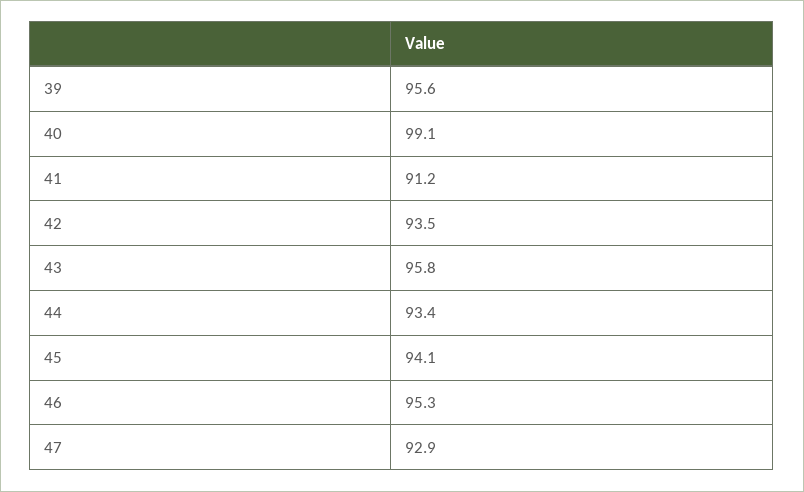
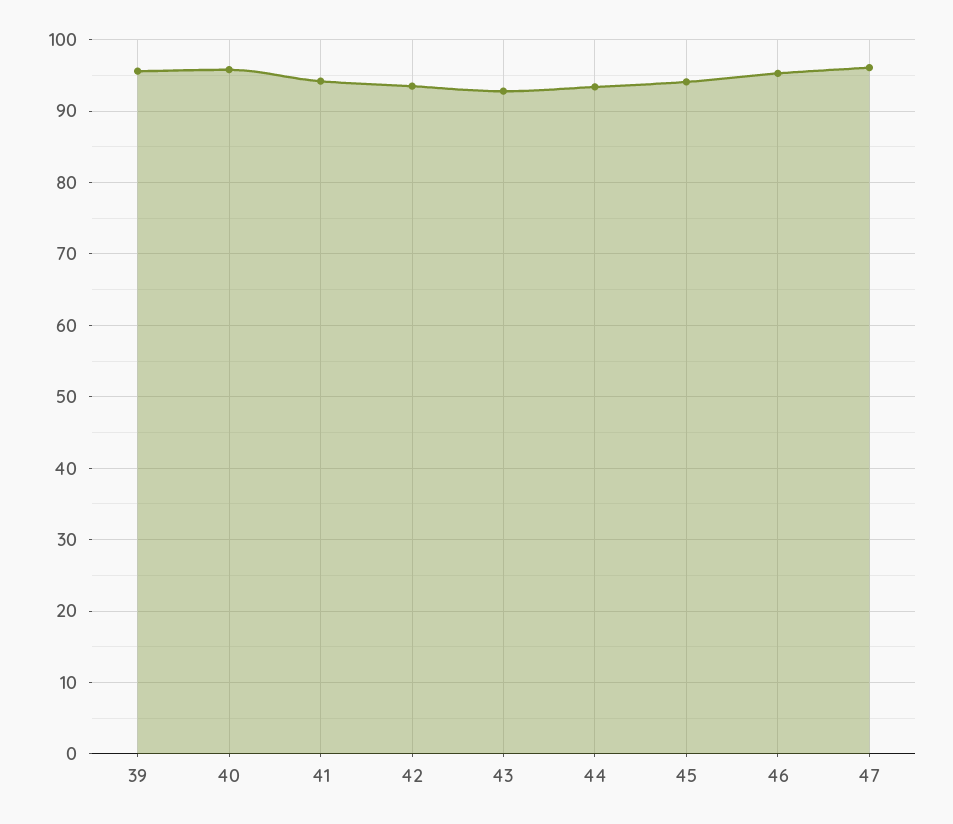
  {
    "39": 95.6,
-   "40": 99.1,
+   "40": 96,
-   "41": 91.2,
+   "41": 94,
    "42": 93.5,
-   "43": 95.8,
+   "43": 93,
    "44": 93.4,
    "45": 94.1,
    "46": 95.3,
-   "47": 92.9
+   "47": 96
  }

